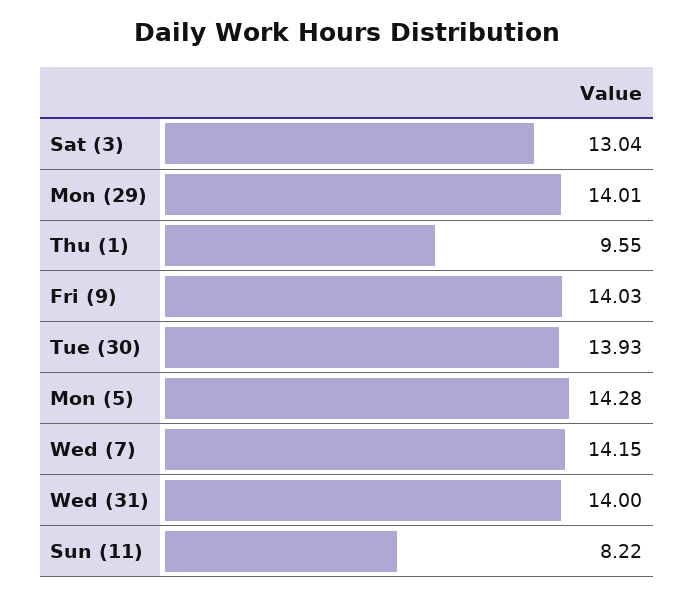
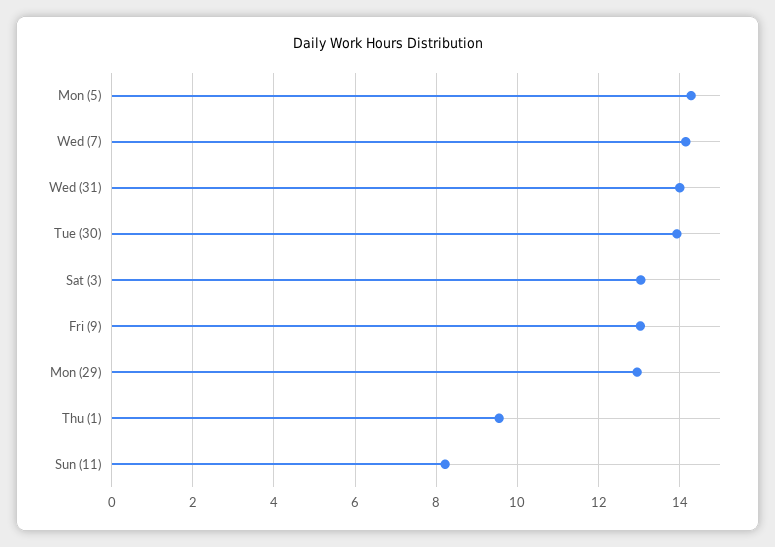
  {
    "Sat (3)": 13.04,
-   "Mon (29)": 14.01,
+   "Mon (29)": 13,
    "Thu (1)": 9.55,
-   "Fri (9)": 14.03,
+   "Fri (9)": 13,
    "Tue (30)": 13.93,
    "Mon (5)": 14.28,
    "Wed (7)": 14.15,
    "Wed (31)": 14,
    "Sun (11)": 8.22
  }

